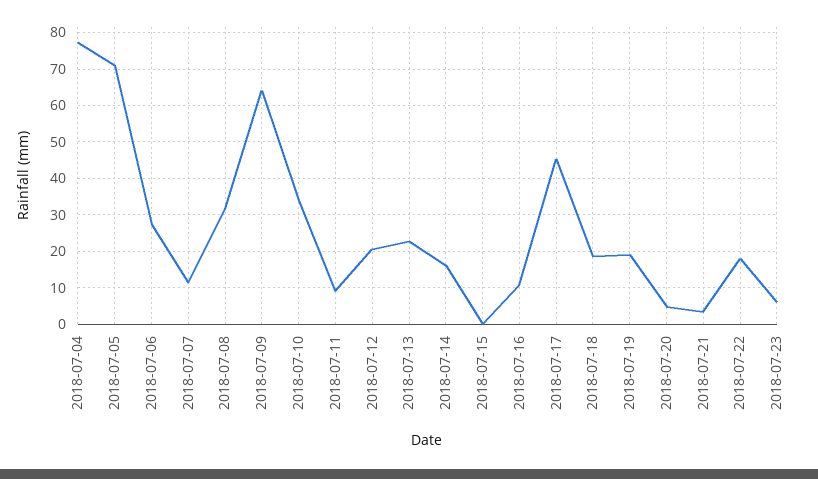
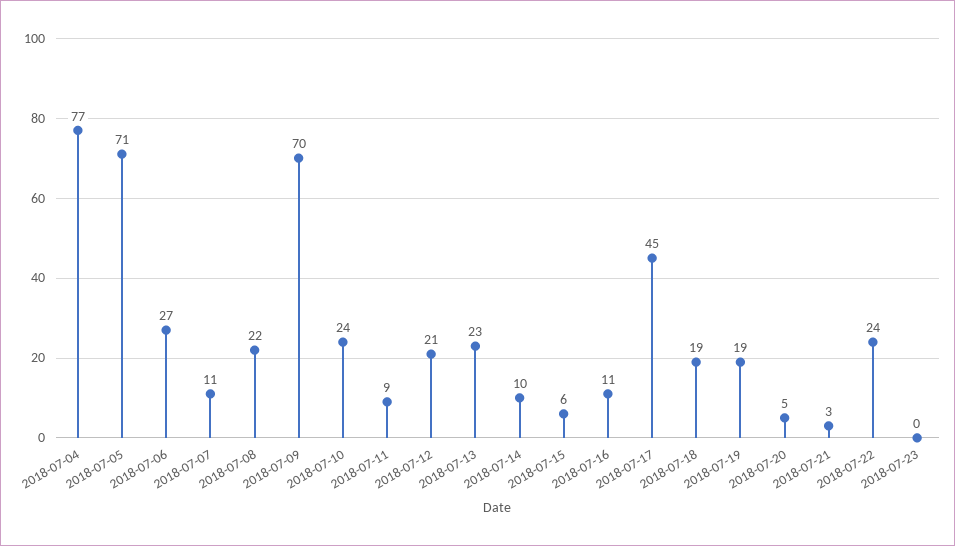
  {
    "2018-07-04": 77,
    "2018-07-05": 71,
    "2018-07-06": 27,
    "2018-07-07": 11,
-   "2018-07-08": 32,
+   "2018-07-08": 22,
-   "2018-07-09": 64,
+   "2018-07-09": 70,
-   "2018-07-10": 34,
+   "2018-07-10": 24,
    "2018-07-11": 9,
    "2018-07-12": 21,
    "2018-07-13": 23,
-   "2018-07-14": 16,
+   "2018-07-14": 10,
-   "2018-07-15": 0,
+   "2018-07-15": 6,
    "2018-07-16": 11,
    "2018-07-17": 45,
    "2018-07-18": 19,
    "2018-07-19": 19,
    "2018-07-20": 5,
    "2018-07-21": 3,
-   "2018-07-22": 18,
+   "2018-07-22": 24,
-   "2018-07-23": 6
+   "2018-07-23": 0
  }

